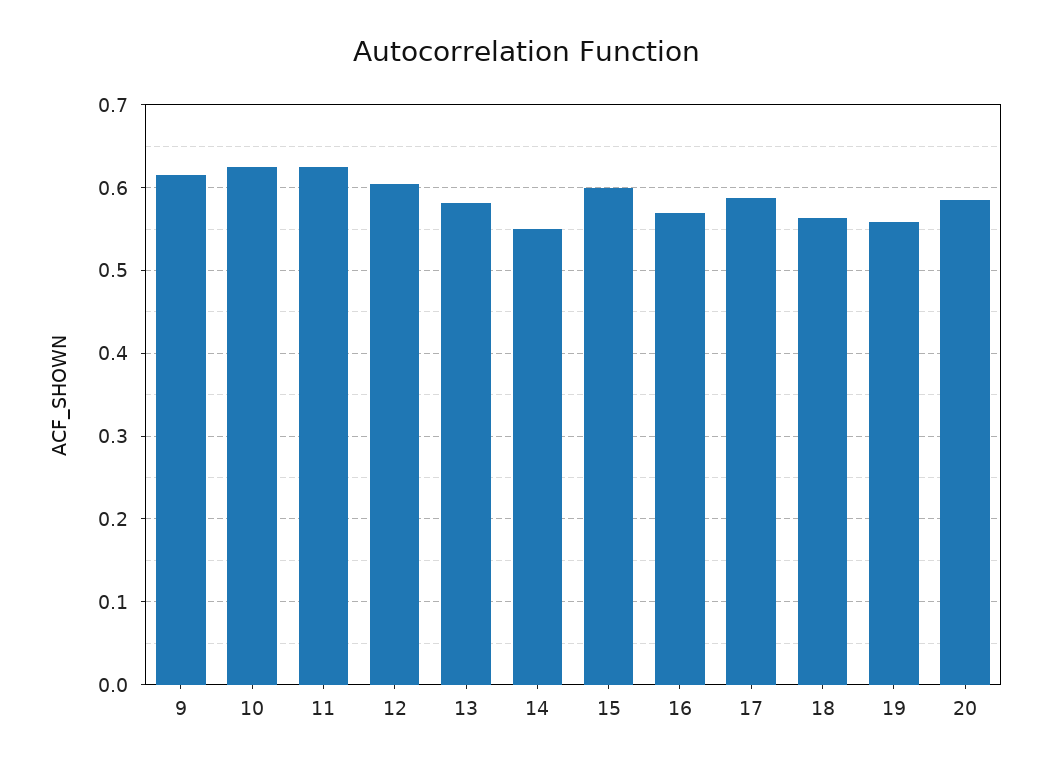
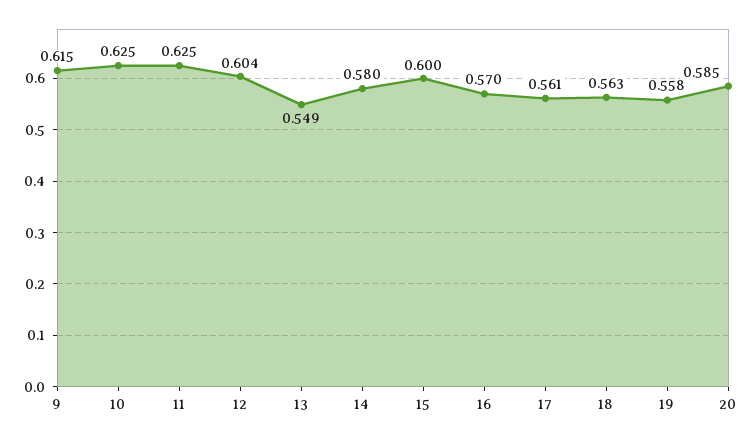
  {
    "9": 0.615,
    "10": 0.625,
    "11": 0.625,
    "12": 0.604,
-   "13": 0.58,
+   "13": 0.549,
-   "14": 0.55,
+   "14": 0.58,
    "15": 0.6,
    "16": 0.57,
-   "17": 0.59,
+   "17": 0.561,
    "18": 0.563,
    "19": 0.558,
    "20": 0.585
  }

